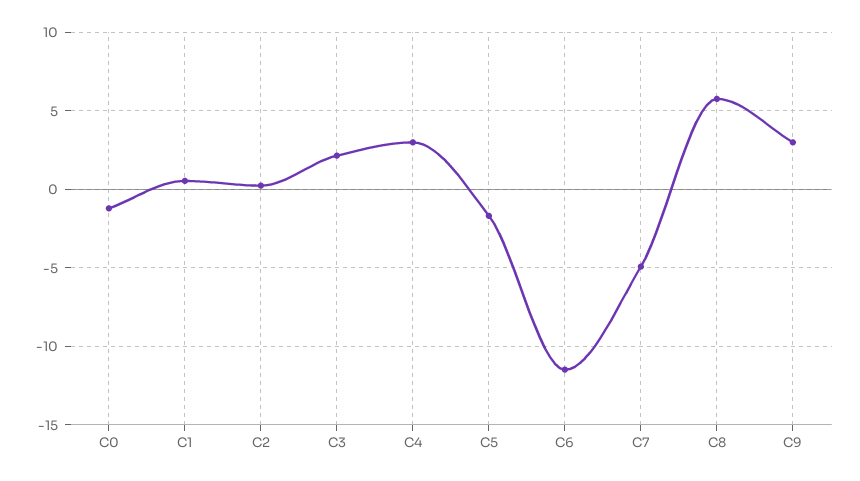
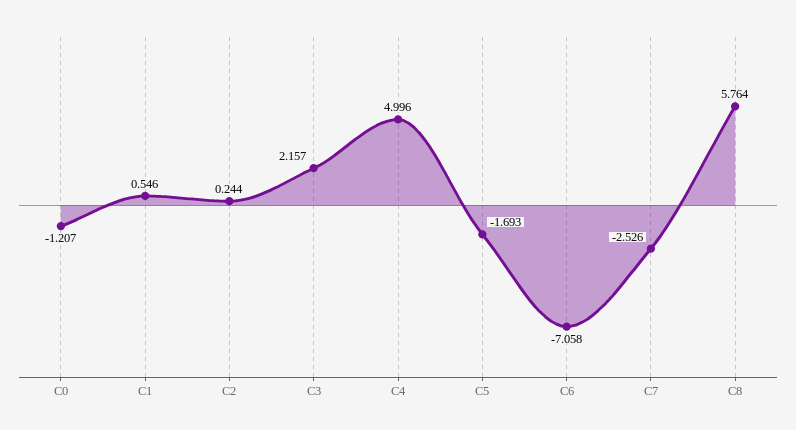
  {
    "C0": -1.207,
    "C1": 0.546,
    "C2": 0.244,
    "C3": 2.157,
-   "C4": 3,
+   "C4": 4.996,
    "C5": -1.693,
-   "C6": -11.5,
+   "C6": -7.058,
-   "C7": -5,
+   "C7": -2.526,
-   "C8": 5.764,
+   "C8": 5.764
-   "C9": 3
  }

